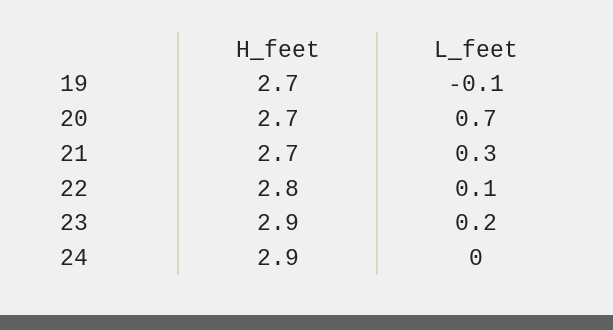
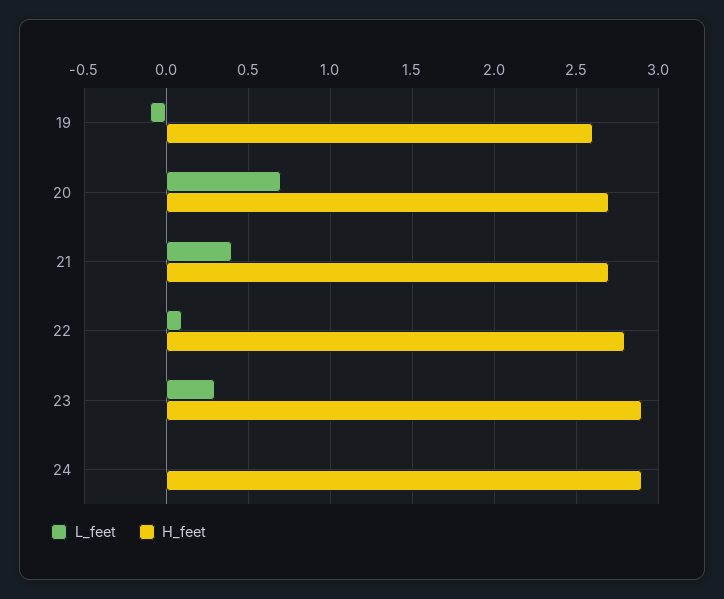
  {
    "H_feet": {
-     "19": 2.7,
+     "19": 2.6,
      "20": 2.7,
      "21": 2.7,
      "22": 2.8,
      "23": 2.9,
      "24": 2.9
    },
    "L_feet": {
      "19": -0.1,
      "20": 0.7,
-     "21": 0.3,
+     "21": 0.4,
      "22": 0.1,
-     "23": 0.2,
+     "23": 0.3,
      "24": 0
    }
  }

